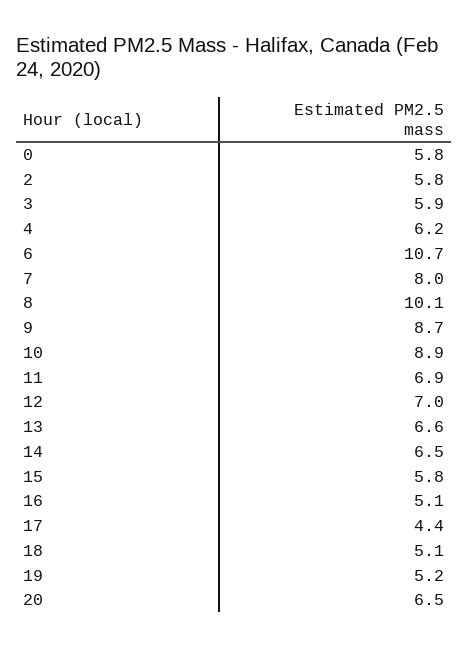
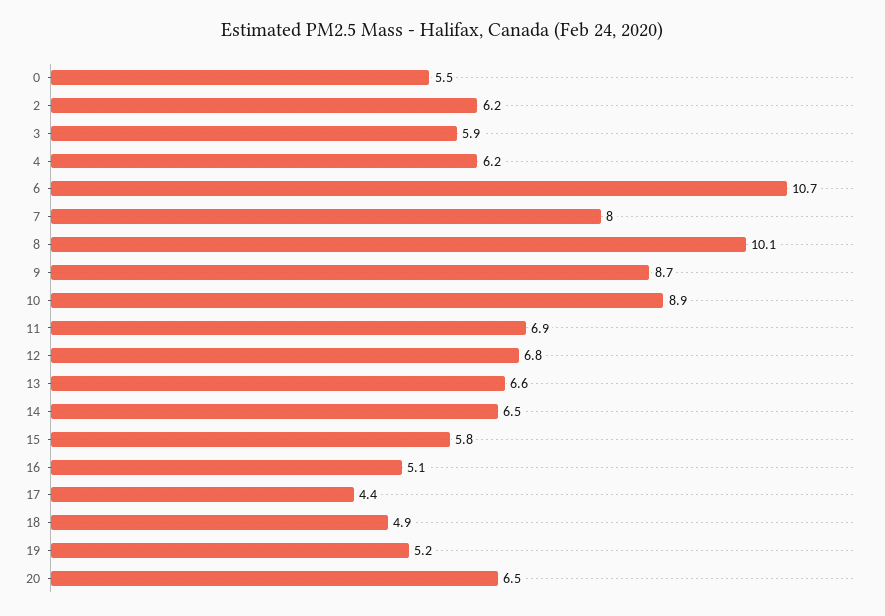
  {
-   "0": 5.8,
+   "0": 5.5,
-   "2": 5.8,
+   "2": 6.2,
    "3": 5.9,
    "4": 6.2,
    "6": 10.7,
    "7": 8,
    "8": 10.1,
    "9": 8.7,
    "10": 8.9,
    "11": 6.9,
-   "12": 7,
+   "12": 6.8,
    "13": 6.6,
    "14": 6.5,
    "15": 5.8,
    "16": 5.1,
    "17": 4.4,
-   "18": 5.1,
+   "18": 4.9,
    "19": 5.2,
    "20": 6.5
  }

